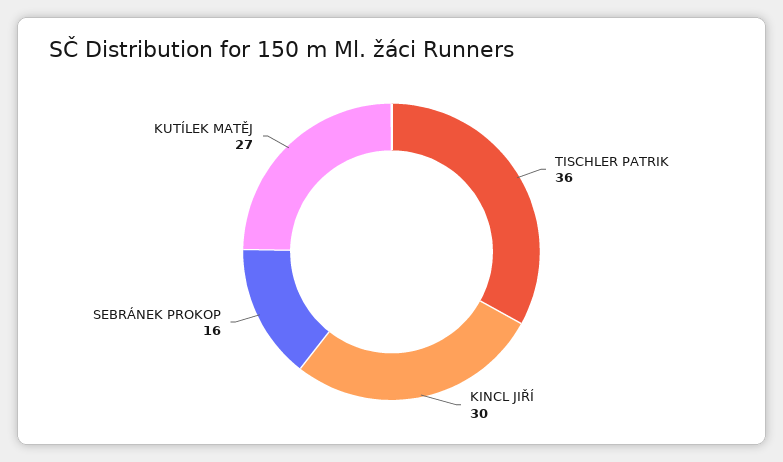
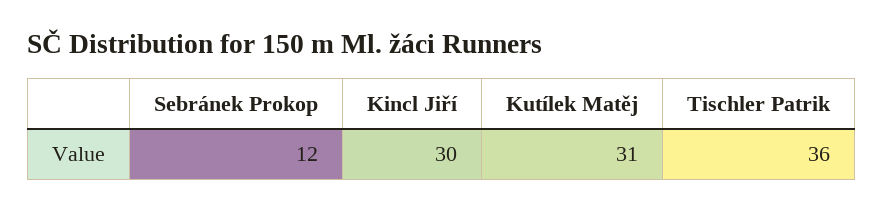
  {
    "TISCHLER PATRIK": 36,
    "KINCL JIŘÍ": 30,
-   "SEBRÁNEK PROKOP": 16,
+   "SEBRÁNEK PROKOP": 12,
-   "KUTÍLEK MATĚJ": 27
+   "KUTÍLEK MATĚJ": 31
  }

